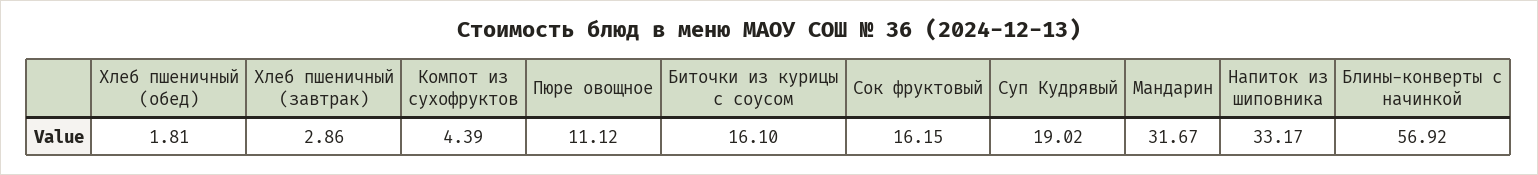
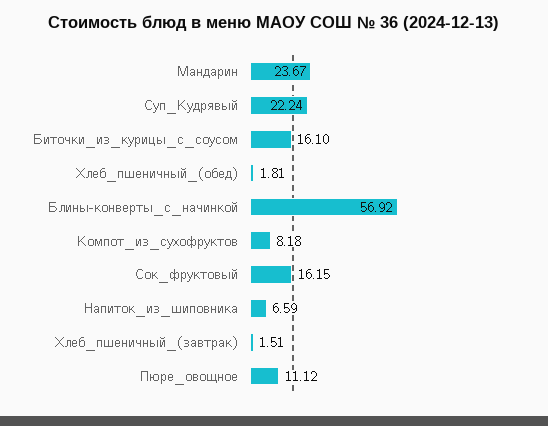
  {
    "Хлеб пшеничный (обед)": 1.81,
-   "Хлеб пшеничный (завтрак)": 2.86,
+   "Хлеб пшеничный (завтрак)": 1.51,
-   "Компот из сухофруктов": 4.39,
+   "Компот из сухофруктов": 8.18,
    "Пюре овощное": 11.12,
    "Биточки из курицы с соусом": 16.1,
    "Сок фруктовый": 16.15,
-   "Суп Кудрявый": 19.02,
+   "Суп Кудрявый": 22.24,
-   "Мандарин": 31.67,
+   "Мандарин": 23.67,
-   "Напиток из шиповника": 33.17,
+   "Напиток из шиповника": 6.59,
    "Блины-конверты с начинкой": 56.92
  }

